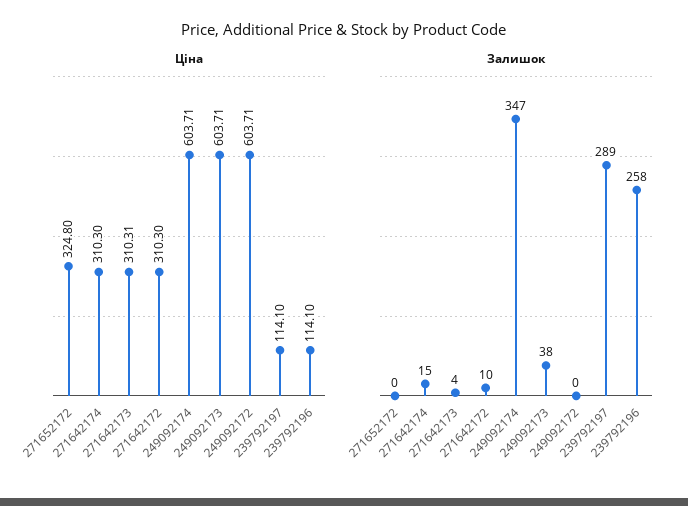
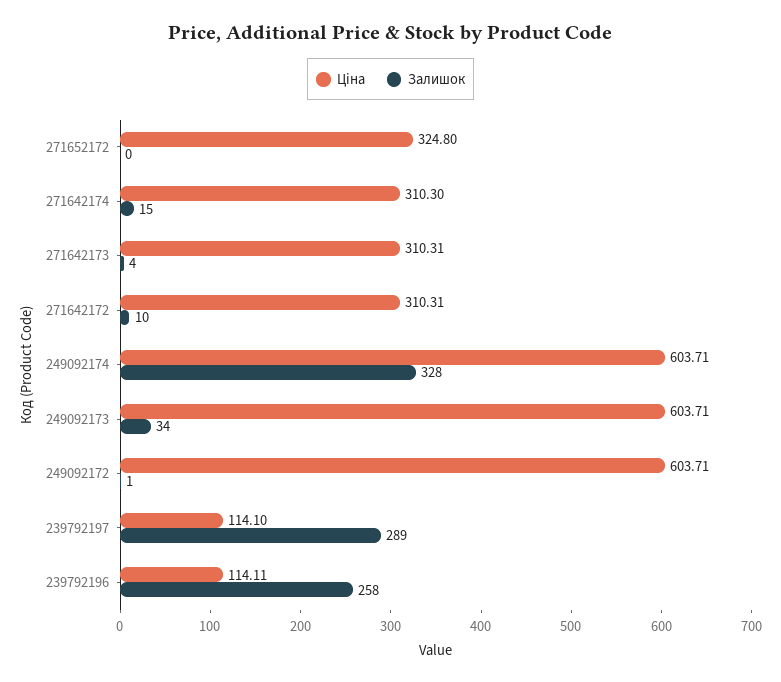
  {
    "Ціна": {
      "271652172": 324.8,
      "271642174": 310.3,
      "271642173": 310.31,
-     "271642172": 310.3,
+     "271642172": 310.31,
      "249092174": 603.71,
      "249092173": 603.71,
      "249092172": 603.71,
      "239792197": 114.1,
-     "239792196": 114.1
+     "239792196": 114.11
    },
    "Залишок": {
      "271652172": 0,
      "271642174": 15,
      "271642173": 4,
      "271642172": 10,
-     "249092174": 347,
+     "249092174": 328,
-     "249092173": 38,
+     "249092173": 34,
-     "249092172": 0,
+     "249092172": 1,
      "239792197": 289,
      "239792196": 258
    }
  }

